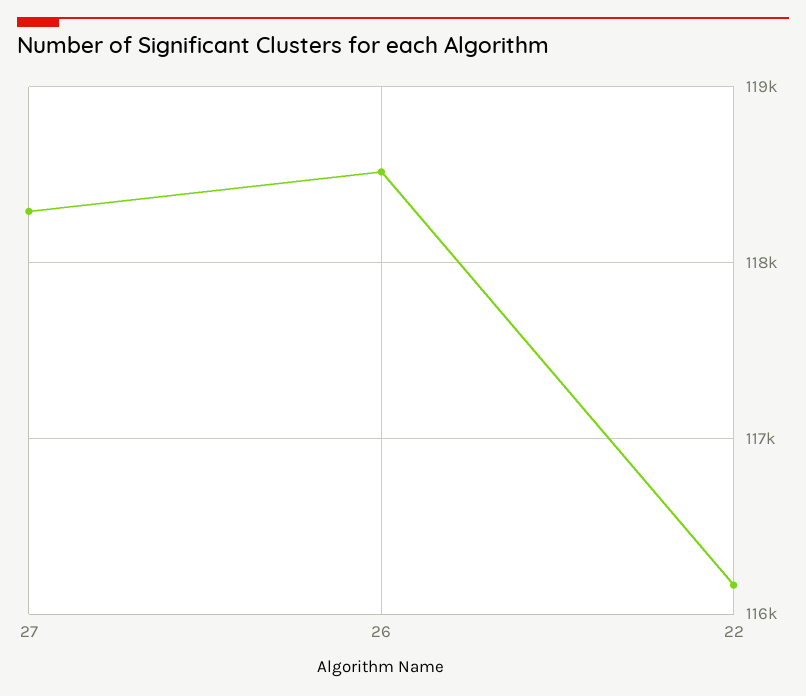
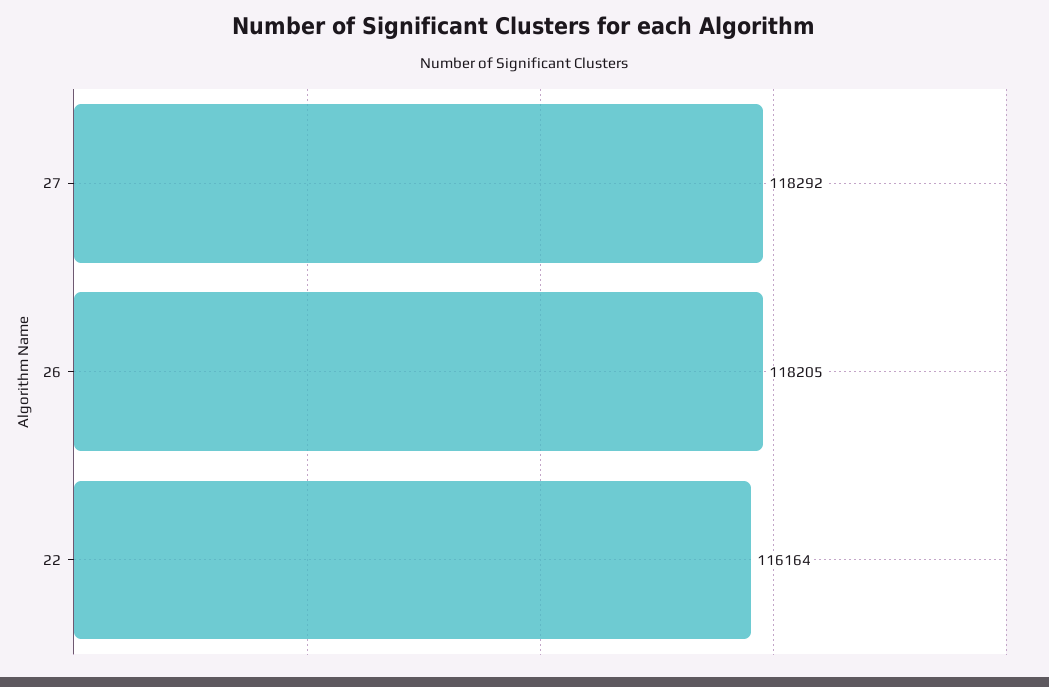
  {
    "27": 118292,
-   "26": 118500,
+   "26": 118205,
    "22": 116164
  }

